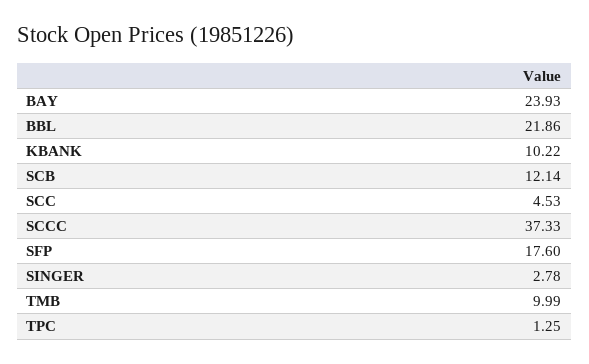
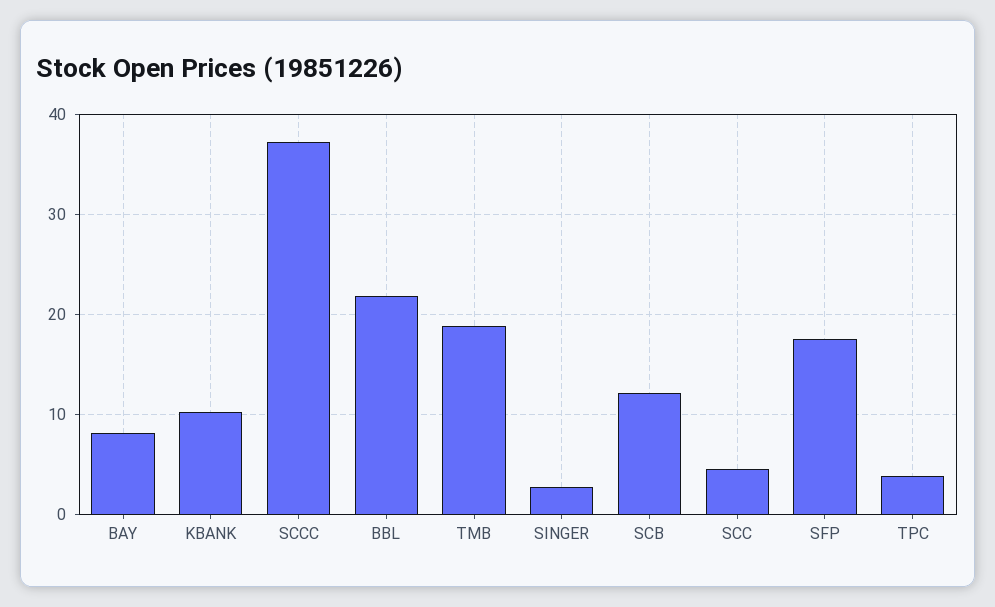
  {
-   "BAY": 23.93,
+   "BAY": 8,
    "BBL": 21.86,
    "KBANK": 10.22,
    "SCB": 12.14,
    "SCC": 4.53,
    "SCCC": 37.33,
    "SFP": 17.6,
    "SINGER": 2.78,
-   "TMB": 9.99,
+   "TMB": 19,
-   "TPC": 1.25
+   "TPC": 4
  }

